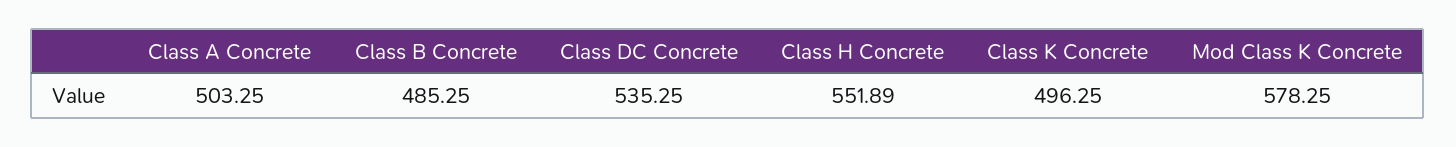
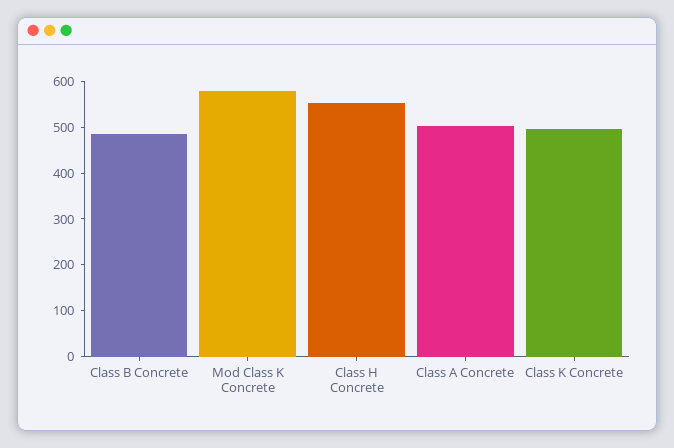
  {
    "Class A Concrete": 503.25,
    "Class B Concrete": 485.25,
-   "Class DC Concrete": 535.25,
    "Class H Concrete": 551.89,
    "Class K Concrete": 496.25,
    "Mod Class K Concrete": 578.25
  }

